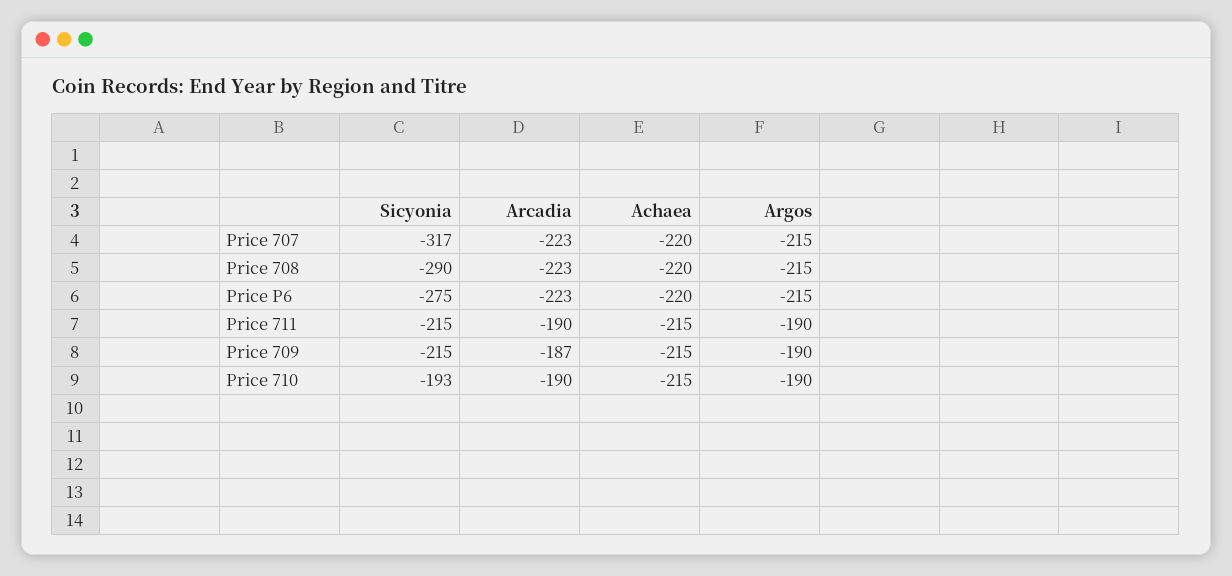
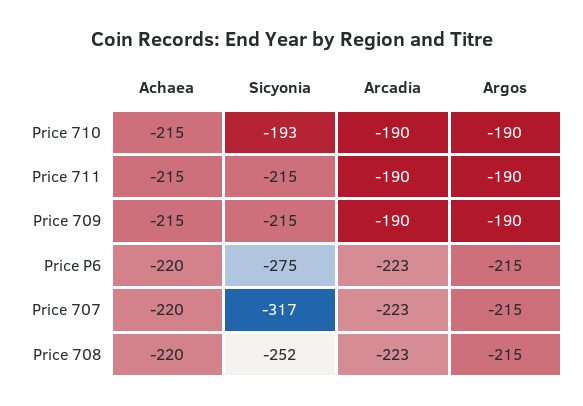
  {
    "Sicyonia": {
      "Price 707": -317,
-     "Price 708": -290,
+     "Price 708": -252,
      "Price P6": -275,
      "Price 711": -215,
      "Price 709": -215,
      "Price 710": -193
    },
    "Arcadia": {
      "Price 707": -223,
      "Price 708": -223,
      "Price P6": -223,
      "Price 711": -190,
-     "Price 709": -187,
+     "Price 709": -190,
      "Price 710": -190
    },
    "Achaea": {
      "Price 707": -220,
      "Price 708": -220,
      "Price P6": -220,
      "Price 711": -215,
      "Price 709": -215,
      "Price 710": -215
    },
    "Argos": {
      "Price 707": -215,
      "Price 708": -215,
      "Price P6": -215,
      "Price 711": -190,
      "Price 709": -190,
      "Price 710": -190
    }
  }

